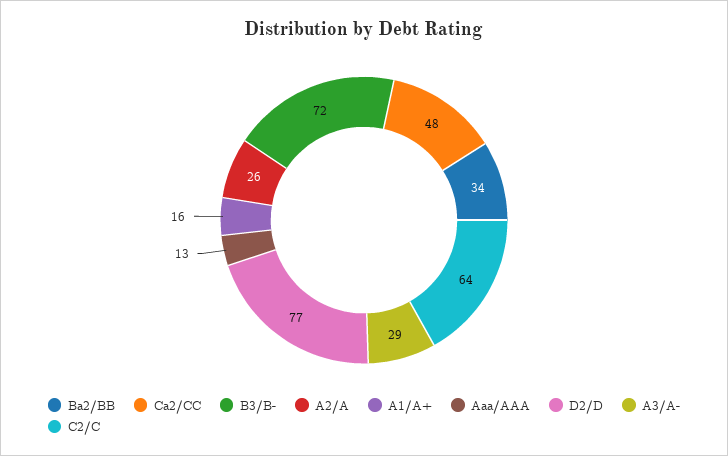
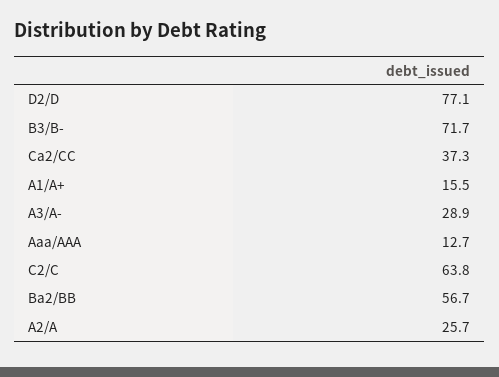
  {
-   "Ba2/BB": 34,
+   "Ba2/BB": 56.7,
-   "Ca2/CC": 48,
+   "Ca2/CC": 37.3,
    "B3/B-": 71.7,
    "A2/A": 25.7,
    "A1/A+": 15.5,
    "Aaa/AAA": 12.7,
    "D2/D": 77.1,
    "A3/A-": 28.9,
    "C2/C": 63.8
  }

